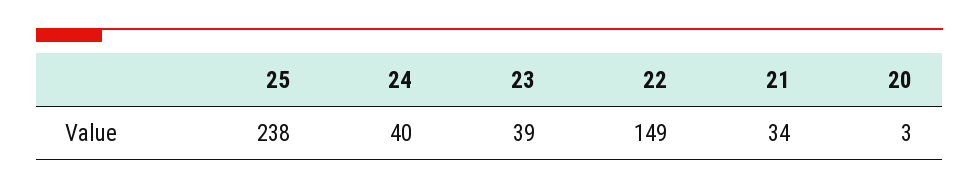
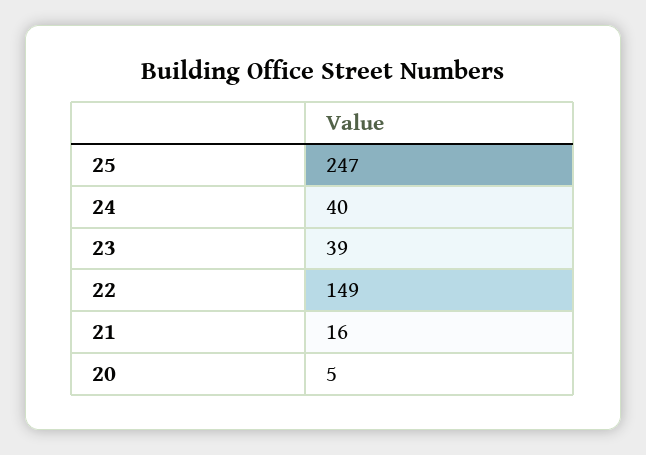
  {
-   "25": 238,
+   "25": 247,
    "24": 40,
    "23": 39,
    "22": 149,
-   "21": 34,
+   "21": 16,
-   "20": 3
+   "20": 5
  }

